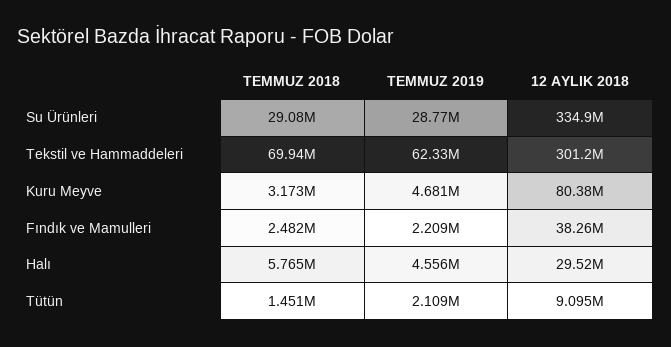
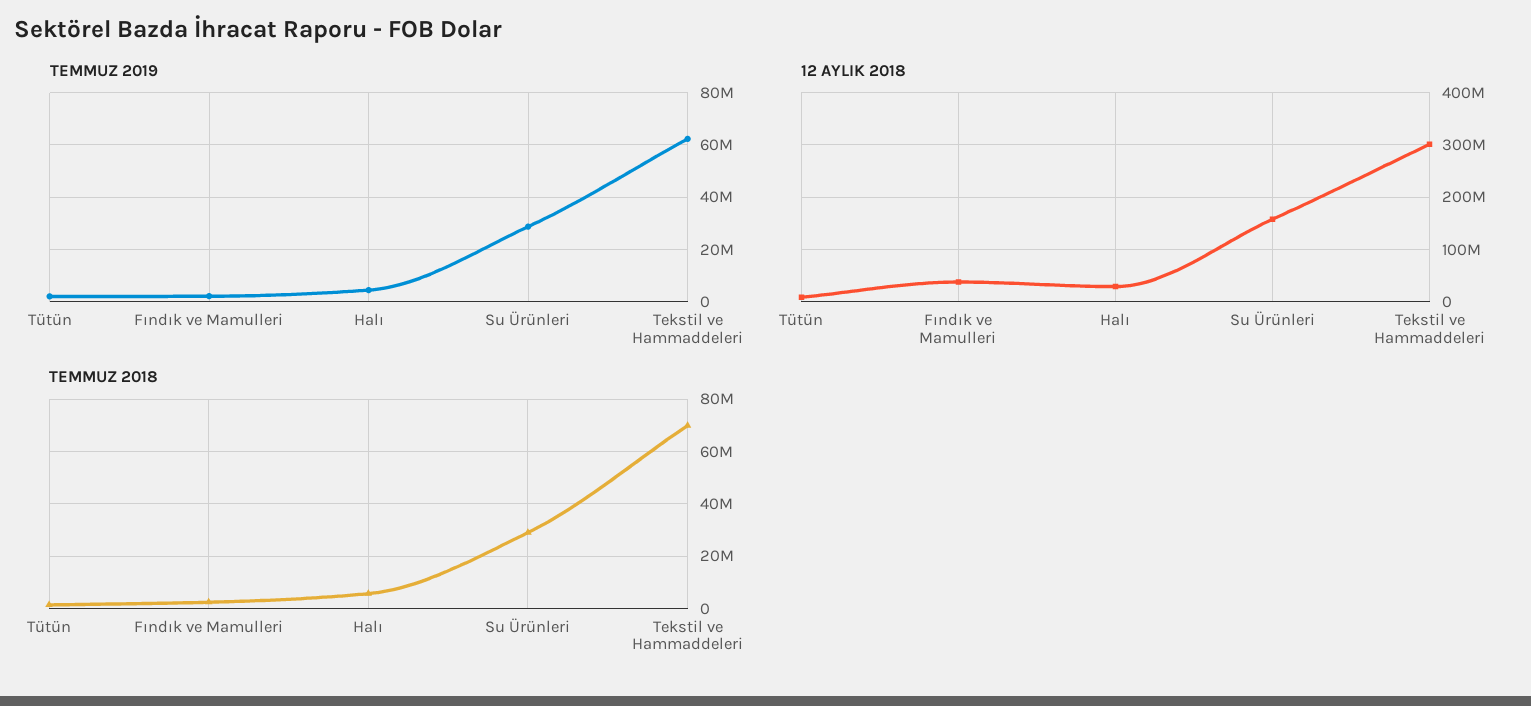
  {
    "TEMMUZ 2018": {
      "Su Ürünleri": 29080000,
      "Tekstil ve Hammaddeleri": 69940000,
-     "Kuru Meyve": 3173000,
      "Fındık ve Mamulleri": 2482000,
      "Halı": 5765000,
      "Tütün": 1451000
    },
    "TEMMUZ 2019": {
      "Su Ürünleri": 28770000,
      "Tekstil ve Hammaddeleri": 62330000,
-     "Kuru Meyve": 4681000,
      "Fındık ve Mamulleri": 2209000,
      "Halı": 4556000,
      "Tütün": 2109000
    },
    "12 AYLIK 2018": {
-     "Su Ürünleri": 334900000,
+     "Su Ürünleri": 160000000,
      "Tekstil ve Hammaddeleri": 301200000,
-     "Kuru Meyve": 80380000,
      "Fındık ve Mamulleri": 38260000,
      "Halı": 29520000,
      "Tütün": 9095000
    }
  }

